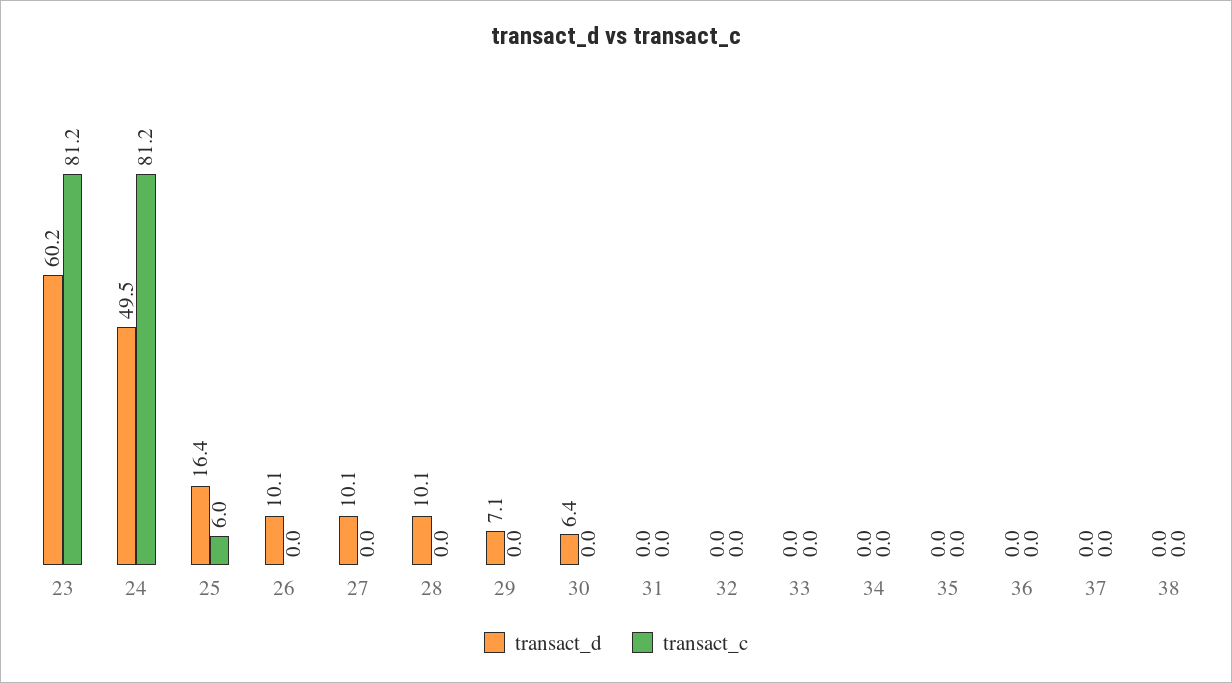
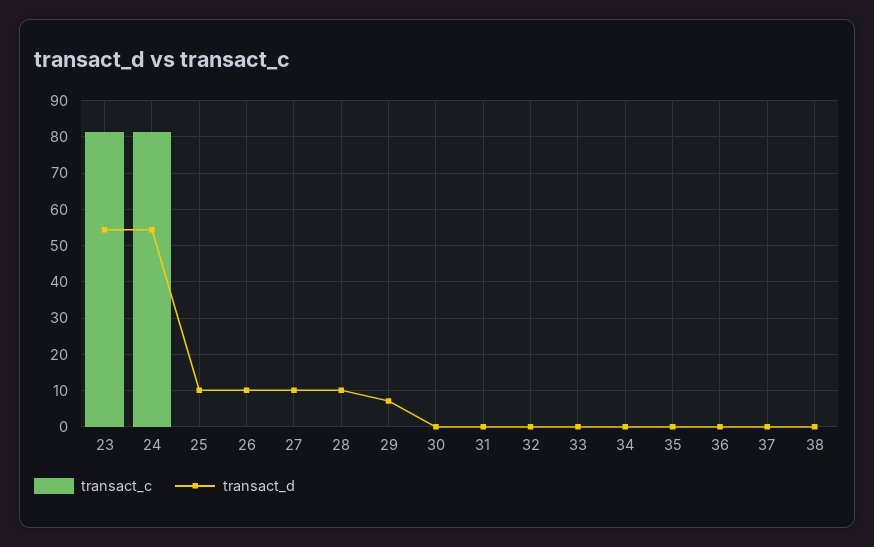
  {
    "transact_d": {
-     "23": 60.2,
+     "23": 54,
-     "24": 49.5,
+     "24": 54,
-     "25": 16.4,
+     "25": 10,
      "26": 10.1,
      "27": 10.1,
      "28": 10.1,
      "29": 7.1,
-     "30": 6.4,
+     "30": 0,
      "31": 0,
      "32": 0,
      "33": 0,
      "34": 0,
      "35": 0,
      "36": 0,
      "37": 0,
      "38": 0
    },
    "transact_c": {
      "23": 81.2,
      "24": 81.2,
-     "25": 6,
+     "25": 0,
      "26": 0,
      "27": 0,
      "28": 0,
      "29": 0,
      "30": 0,
      "31": 0,
      "32": 0,
      "33": 0,
      "34": 0,
      "35": 0,
      "36": 0,
      "37": 0,
      "38": 0
    }
  }

